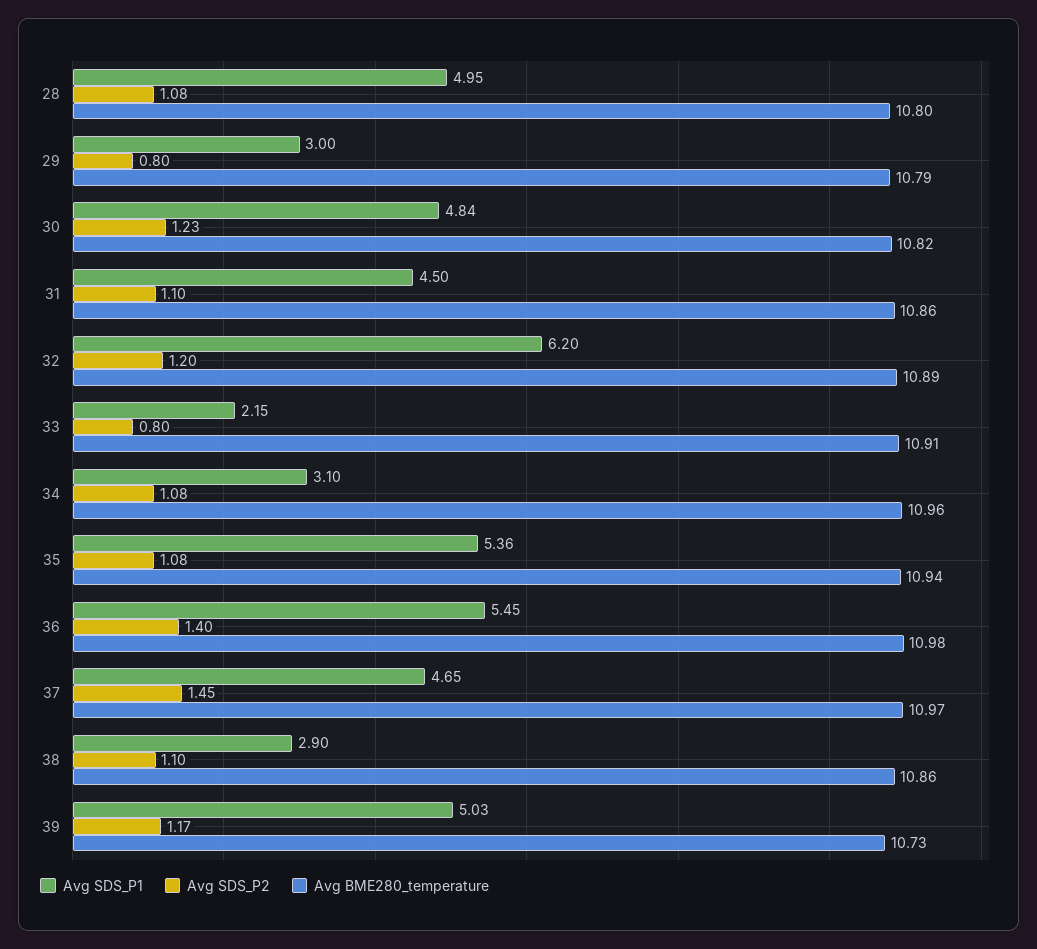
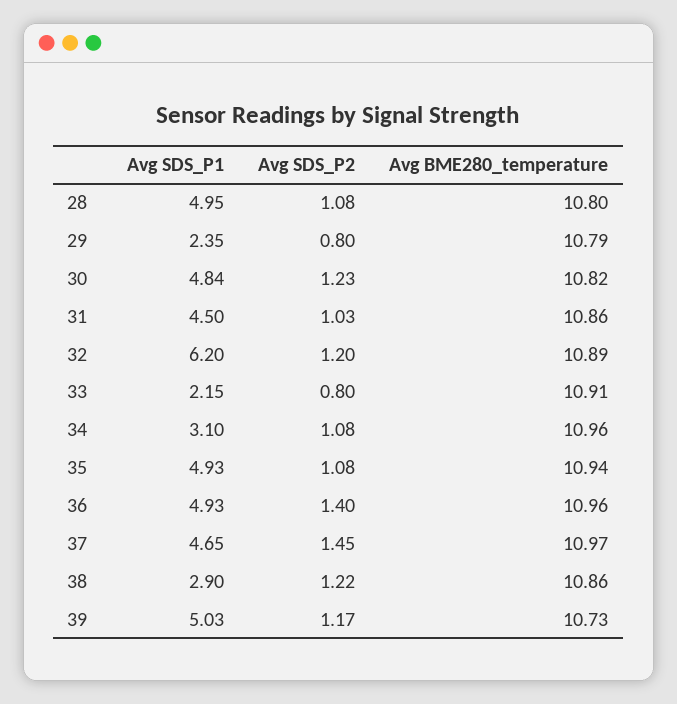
  {
    "Avg SDS_P1": {
      "28": 4.95,
-     "29": 3,
+     "29": 2.35,
      "30": 4.84,
      "31": 4.5,
      "32": 6.2,
      "33": 2.15,
      "34": 3.1,
-     "35": 5.36,
+     "35": 4.93,
-     "36": 5.45,
+     "36": 4.93,
      "37": 4.65,
      "38": 2.9,
      "39": 5.03
    },
    "Avg SDS_P2": {
      "28": 1.08,
      "29": 0.8,
      "30": 1.23,
-     "31": 1.1,
+     "31": 1.03,
      "32": 1.2,
      "33": 0.8,
      "34": 1.08,
      "35": 1.08,
      "36": 1.4,
      "37": 1.45,
-     "38": 1.1,
+     "38": 1.22,
      "39": 1.17
    },
    "Avg BME280_temperature": {
      "28": 10.8,
      "29": 10.79,
      "30": 10.82,
      "31": 10.86,
      "32": 10.89,
      "33": 10.91,
      "34": 10.96,
      "35": 10.94,
-     "36": 10.98,
+     "36": 10.96,
      "37": 10.97,
      "38": 10.86,
      "39": 10.73
    }
  }

